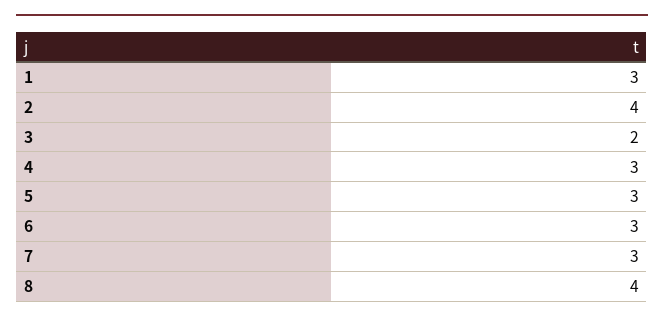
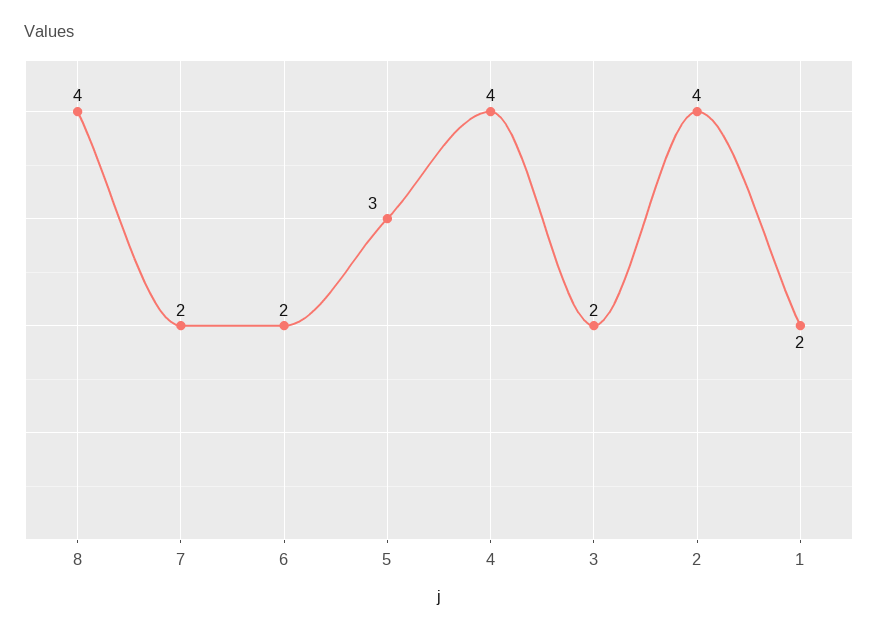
  {
-   "1": 3,
+   "1": 2,
    "2": 4,
    "3": 2,
-   "4": 3,
+   "4": 4,
    "5": 3,
-   "6": 3,
+   "6": 2,
-   "7": 3,
+   "7": 2,
    "8": 4
  }

